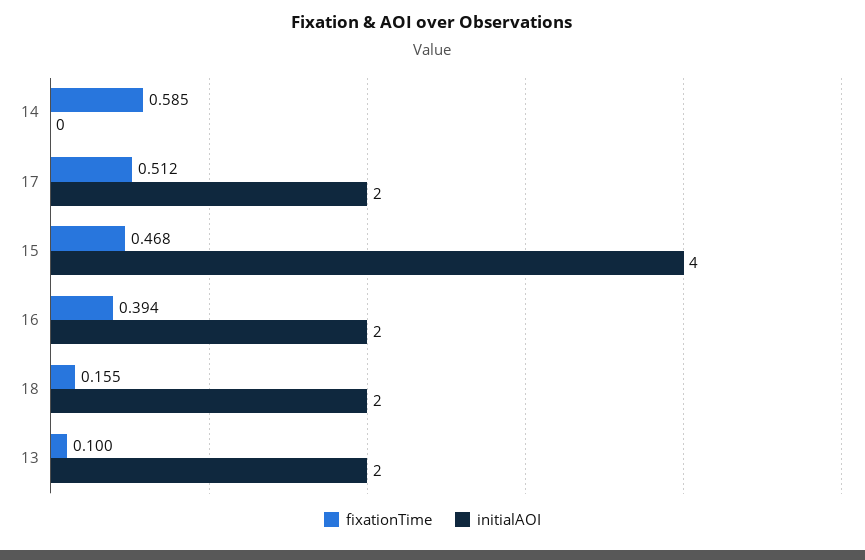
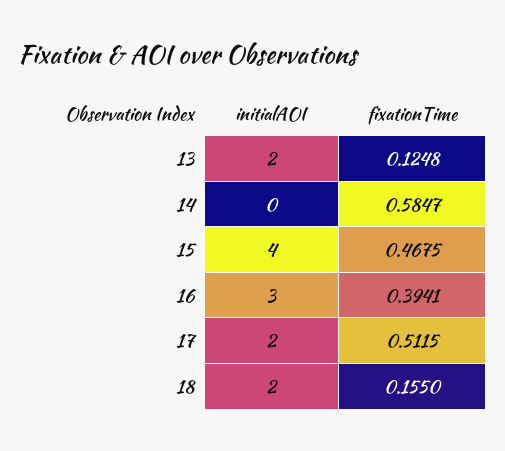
  {
    "fixationTime": {
      "14": 0.5847,
      "17": 0.5115,
      "15": 0.4675,
      "16": 0.3941,
      "18": 0.155,
-     "13": 0.1
+     "13": 0.1248
    },
    "initialAOI": {
      "14": 0,
      "17": 2,
      "15": 4,
-     "16": 2,
+     "16": 3,
      "18": 2,
      "13": 2
    }
  }

